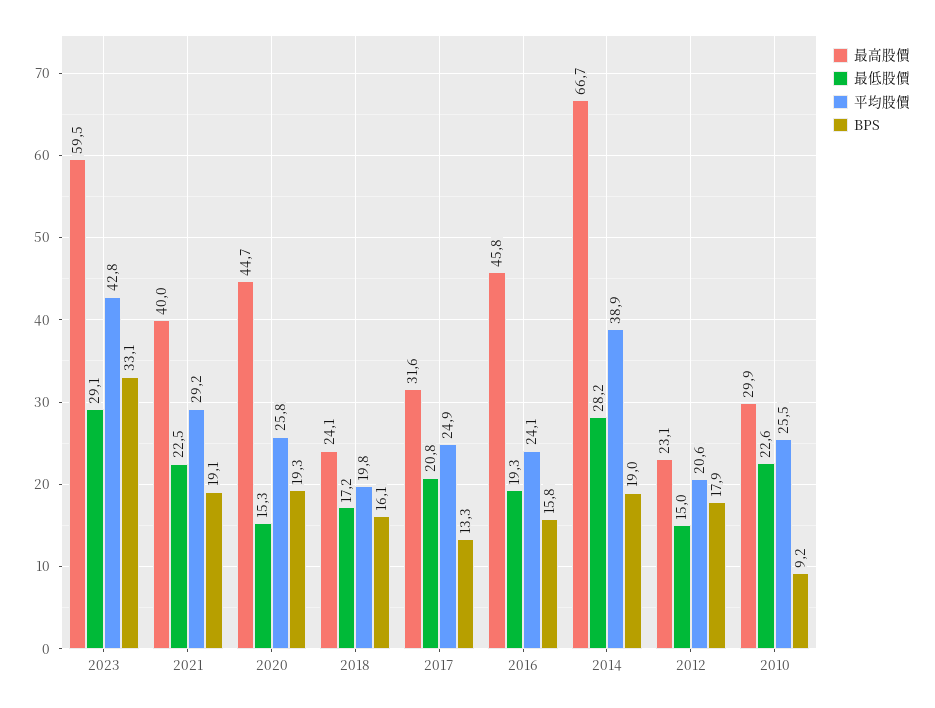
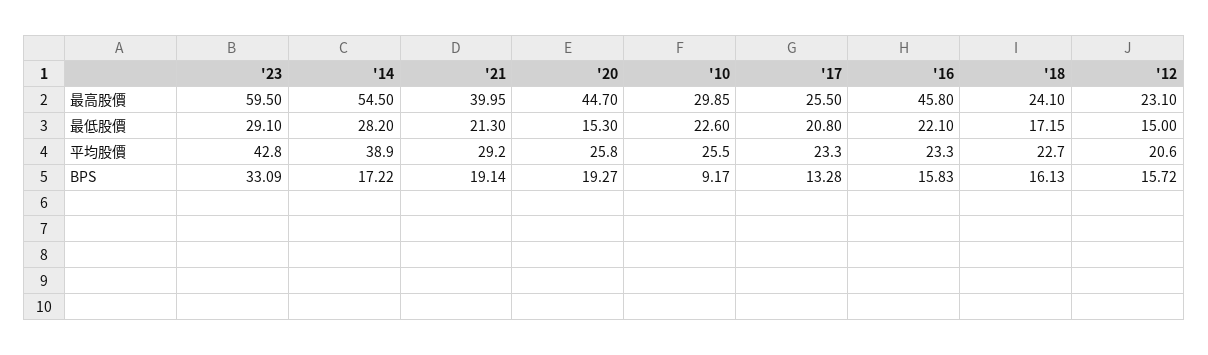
  {
    "最高股價": {
      "2023": 59.5,
      "2021": 39.95,
      "2020": 44.7,
      "2018": 24.1,
-     "2017": 31.6,
+     "2017": 25.5,
      "2016": 45.8,
-     "2014": 66.7,
+     "2014": 54.5,
      "2012": 23.1,
      "2010": 29.85
    },
    "最低股價": {
      "2023": 29.1,
-     "2021": 22.5,
+     "2021": 21.3,
      "2020": 15.3,
      "2018": 17.15,
      "2017": 20.8,
-     "2016": 19.3,
+     "2016": 22.1,
      "2014": 28.2,
      "2012": 15,
      "2010": 22.6
    },
    "平均股價": {
      "2023": 42.8,
      "2021": 29.2,
      "2020": 25.8,
-     "2018": 19.8,
+     "2018": 22.7,
-     "2017": 24.9,
+     "2017": 23.3,
-     "2016": 24.1,
+     "2016": 23.3,
      "2014": 38.9,
      "2012": 20.6,
      "2010": 25.5
    },
    "BPS": {
      "2023": 33.09,
      "2021": 19.14,
      "2020": 19.27,
      "2018": 16.13,
      "2017": 13.28,
      "2016": 15.83,
-     "2014": 19,
+     "2014": 17.22,
-     "2012": 17.9,
+     "2012": 15.72,
      "2010": 9.17
    }
  }

